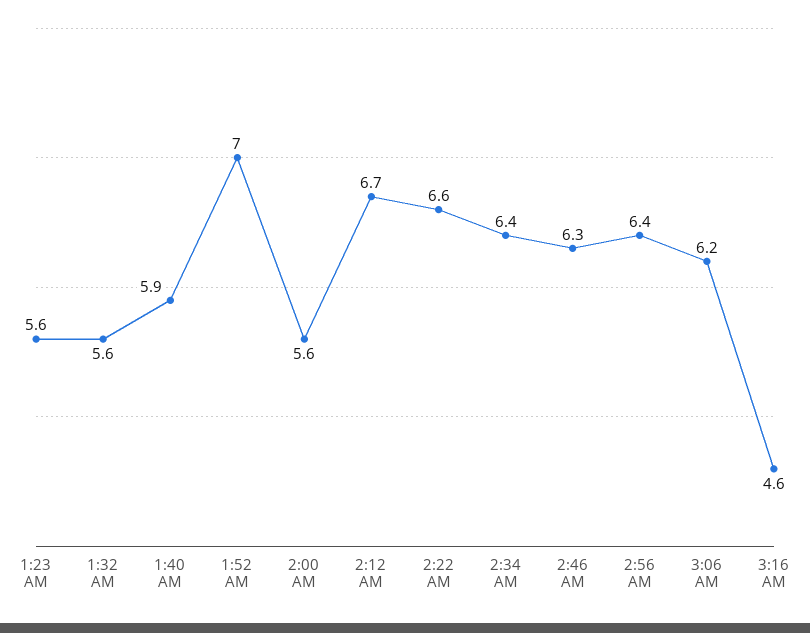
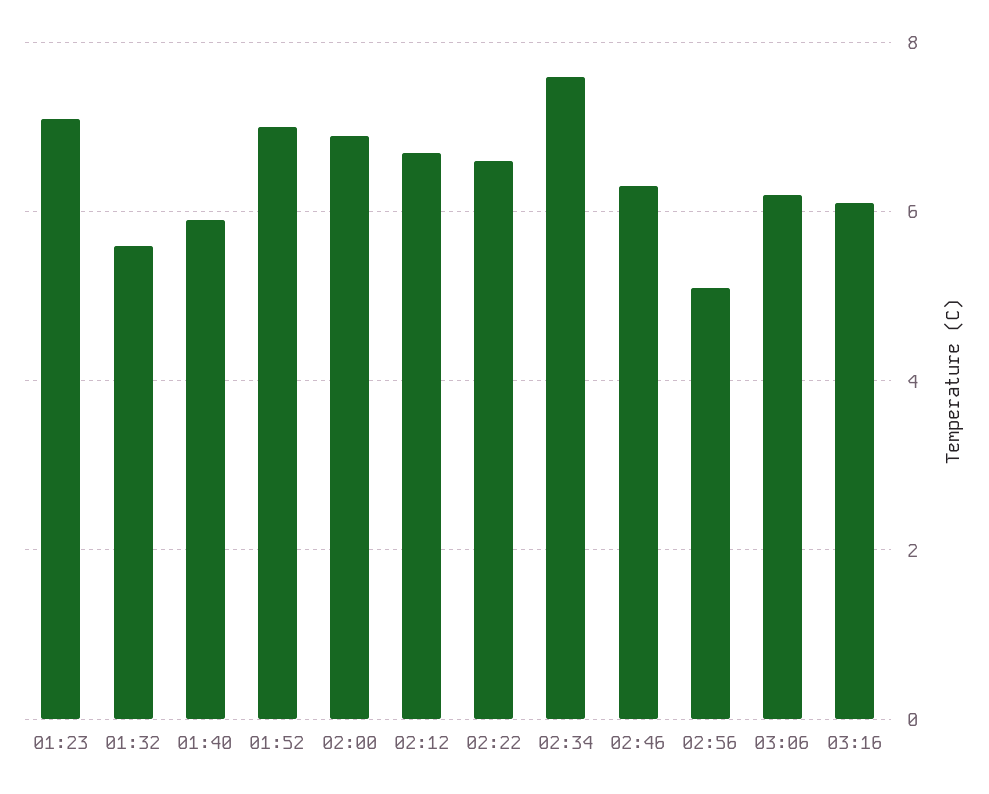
  {
-   "1:23 AM": 5.6,
+   "1:23 AM": 7,
    "1:32 AM": 5.6,
    "1:40 AM": 5.9,
    "1:52 AM": 7,
-   "2:00 AM": 5.6,
+   "2:00 AM": 7,
    "2:12 AM": 6.7,
    "2:22 AM": 6.6,
-   "2:34 AM": 6.4,
+   "2:34 AM": 7.5,
    "2:46 AM": 6.3,
-   "2:56 AM": 6.4,
+   "2:56 AM": 5,
    "3:06 AM": 6.2,
-   "3:16 AM": 4.6
+   "3:16 AM": 6
  }

